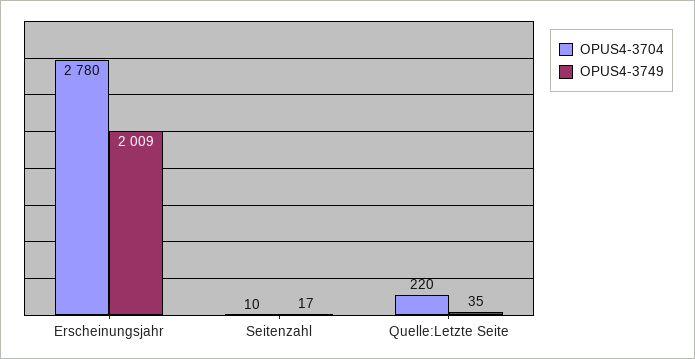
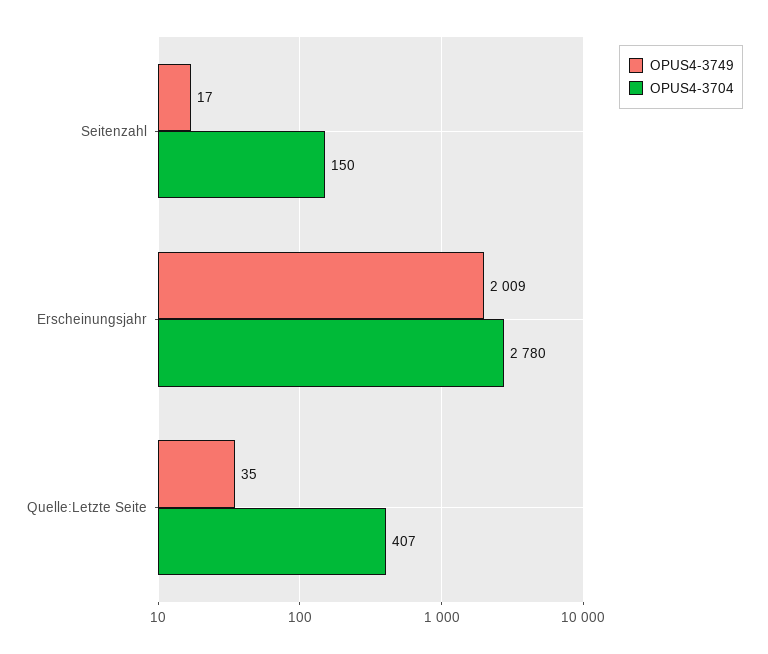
  {
    "OPUS4-3704": {
      "Erscheinungsjahr": 2780,
-     "Seitenzahl": 10,
+     "Seitenzahl": 150,
-     "Quelle:Letzte Seite": 220
+     "Quelle:Letzte Seite": 407
    },
    "OPUS4-3749": {
      "Erscheinungsjahr": 2009,
      "Seitenzahl": 17,
      "Quelle:Letzte Seite": 35
    }
  }

